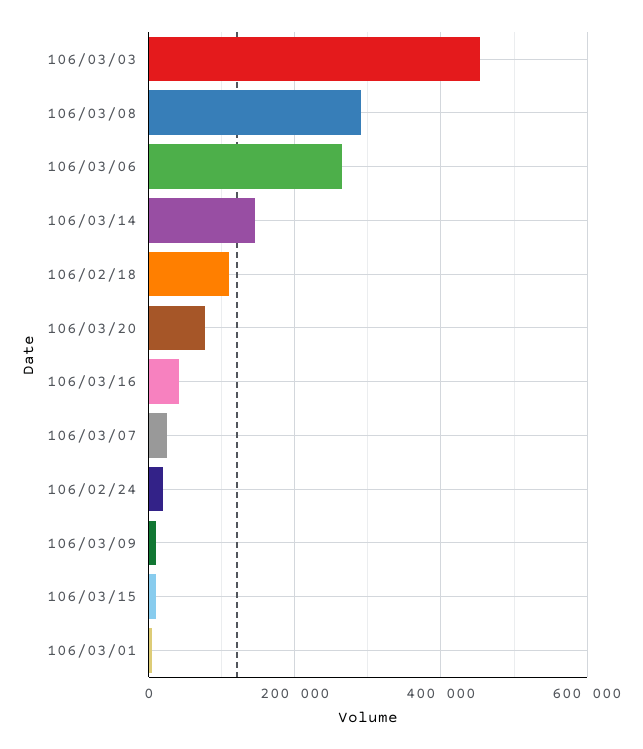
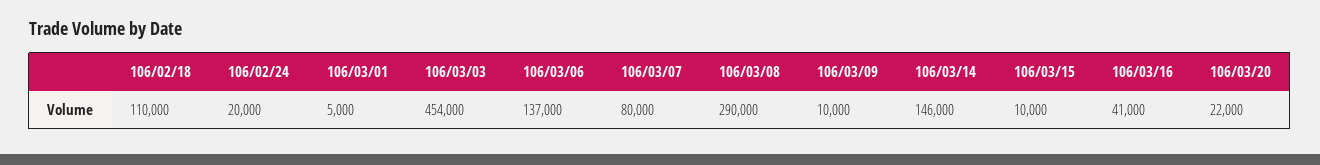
  {
    "106/03/03": 454000,
    "106/03/08": 290000,
-   "106/03/06": 260000,
+   "106/03/06": 137000,
    "106/03/14": 146000,
    "106/02/18": 110000,
-   "106/03/20": 80000,
+   "106/03/20": 22000,
    "106/03/16": 41000,
-   "106/03/07": 20000,
+   "106/03/07": 80000,
    "106/02/24": 20000,
    "106/03/09": 10000,
    "106/03/15": 10000,
    "106/03/01": 5000
  }

